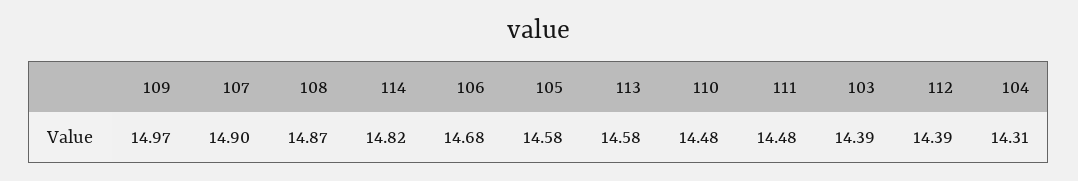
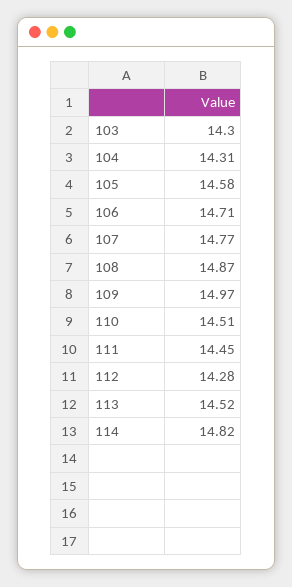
  {
    "109": 14.97,
-   "107": 14.9,
+   "107": 14.77,
    "108": 14.87,
    "114": 14.82,
-   "106": 14.68,
+   "106": 14.71,
    "105": 14.58,
-   "113": 14.58,
+   "113": 14.52,
-   "110": 14.48,
+   "110": 14.51,
-   "111": 14.48,
+   "111": 14.45,
-   "103": 14.39,
+   "103": 14.3,
-   "112": 14.39,
+   "112": 14.28,
    "104": 14.31
  }

